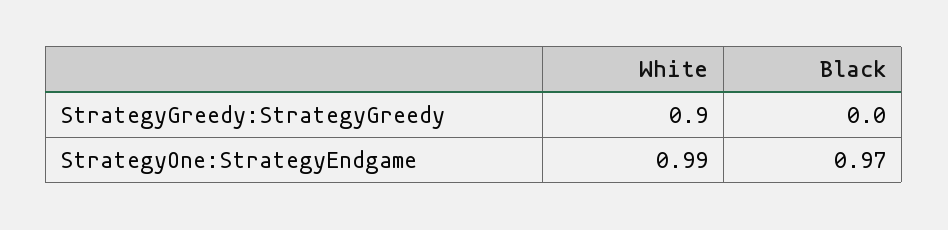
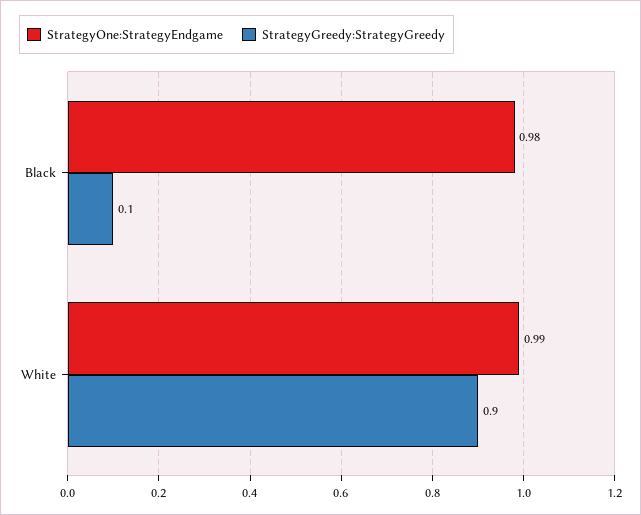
  {
    "StrategyGreedy:StrategyGreedy": {
      "White": 0.9,
-     "Black": 0
+     "Black": 0.1
    },
    "StrategyOne:StrategyEndgame": {
      "White": 0.99,
-     "Black": 0.97
+     "Black": 0.98
    }
  }

